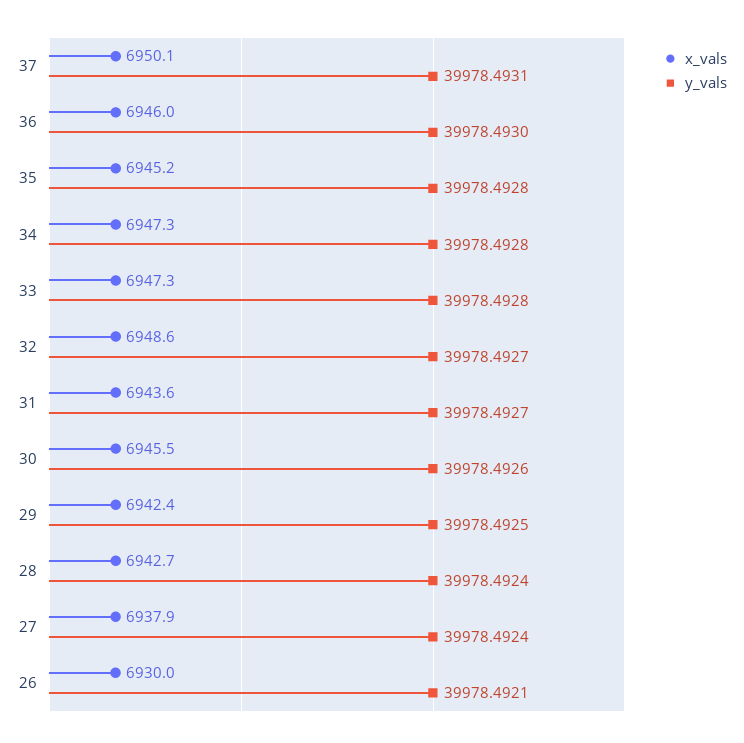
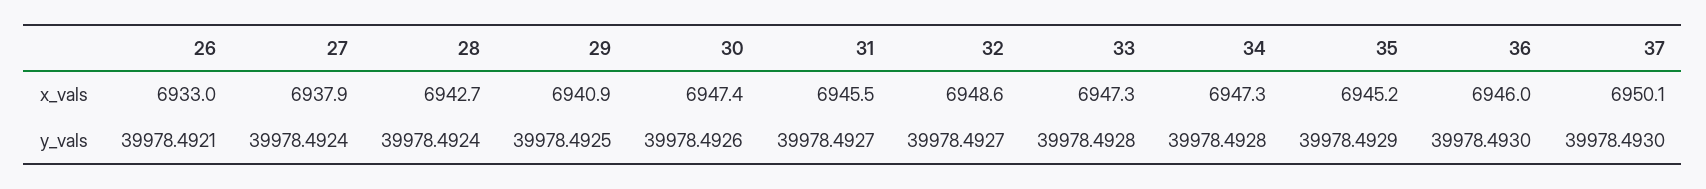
  {
    "x_vals": {
      "37": 6950.1,
      "36": 6946,
      "35": 6945.2,
      "34": 6947.3,
      "33": 6947.3,
      "32": 6948.6,
-     "31": 6943.6,
+     "31": 6945.5,
-     "30": 6945.5,
+     "30": 6947.4,
-     "29": 6942.4,
+     "29": 6940.9,
      "28": 6942.7,
      "27": 6937.9,
-     "26": 6930
+     "26": 6933
    },
    "y_vals": {
-     "37": 39978.4931,
+     "37": 39978.493,
      "36": 39978.493,
-     "35": 39978.4928,
+     "35": 39978.4929,
      "34": 39978.4928,
      "33": 39978.4928,
      "32": 39978.4927,
      "31": 39978.4927,
      "30": 39978.4926,
      "29": 39978.4925,
      "28": 39978.4924,
      "27": 39978.4924,
      "26": 39978.4921
    }
  }

